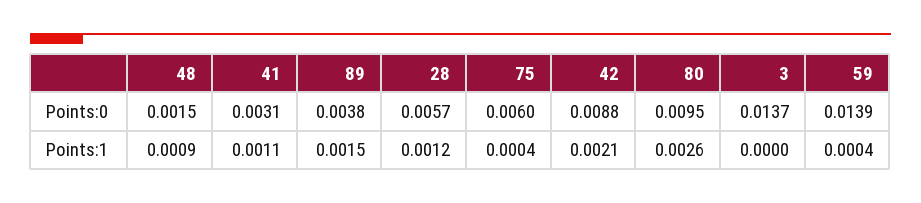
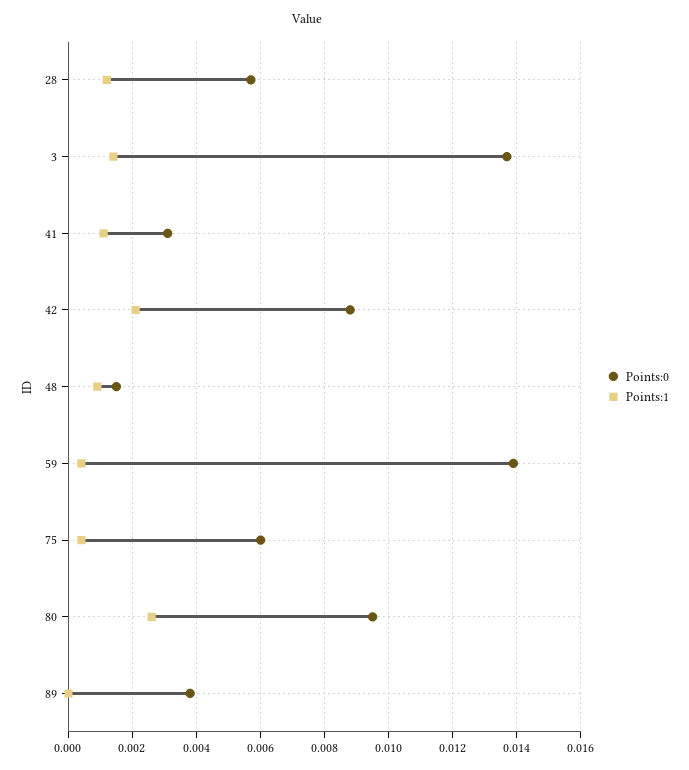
  {
    "Points:0": {
      "48": 0.0015,
      "41": 0.0031,
      "89": 0.0038,
      "28": 0.0057,
      "75": 0.006,
      "42": 0.0088,
      "80": 0.0095,
      "3": 0.0137,
      "59": 0.0139
    },
    "Points:1": {
      "48": 0.0009,
      "41": 0.0011,
-     "89": 0.0015,
+     "89": 0,
      "28": 0.0012,
      "75": 0.0004,
      "42": 0.0021,
      "80": 0.0026,
-     "3": 0,
+     "3": 0.0015,
      "59": 0.0004
    }
  }

